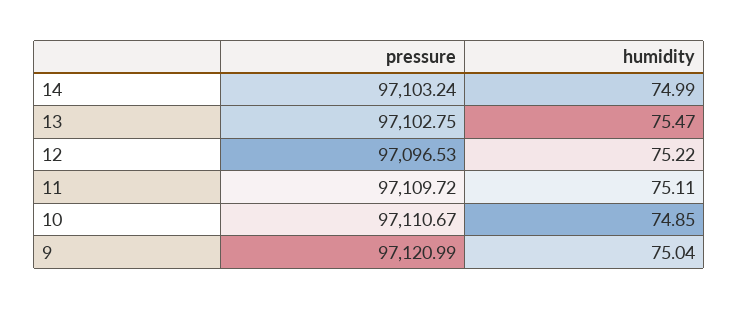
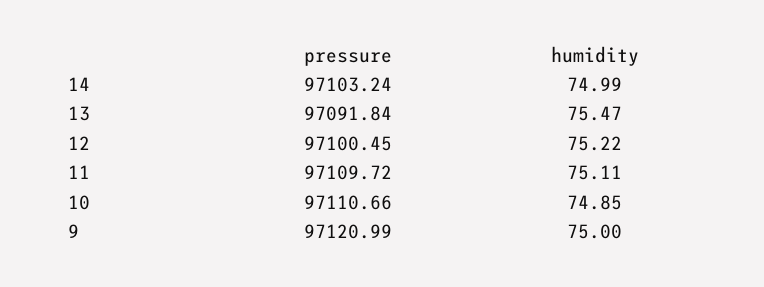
  {
    "pressure": {
      "14": 97103.24,
-     "13": 97102.75,
+     "13": 97091.84,
-     "12": 97096.53,
+     "12": 97100.45,
      "11": 97109.72,
-     "10": 97110.67,
+     "10": 97110.66,
      "9": 97120.99
    },
    "humidity": {
      "14": 74.99,
      "13": 75.47,
      "12": 75.22,
      "11": 75.11,
      "10": 74.85,
-     "9": 75.04
+     "9": 75
    }
  }

